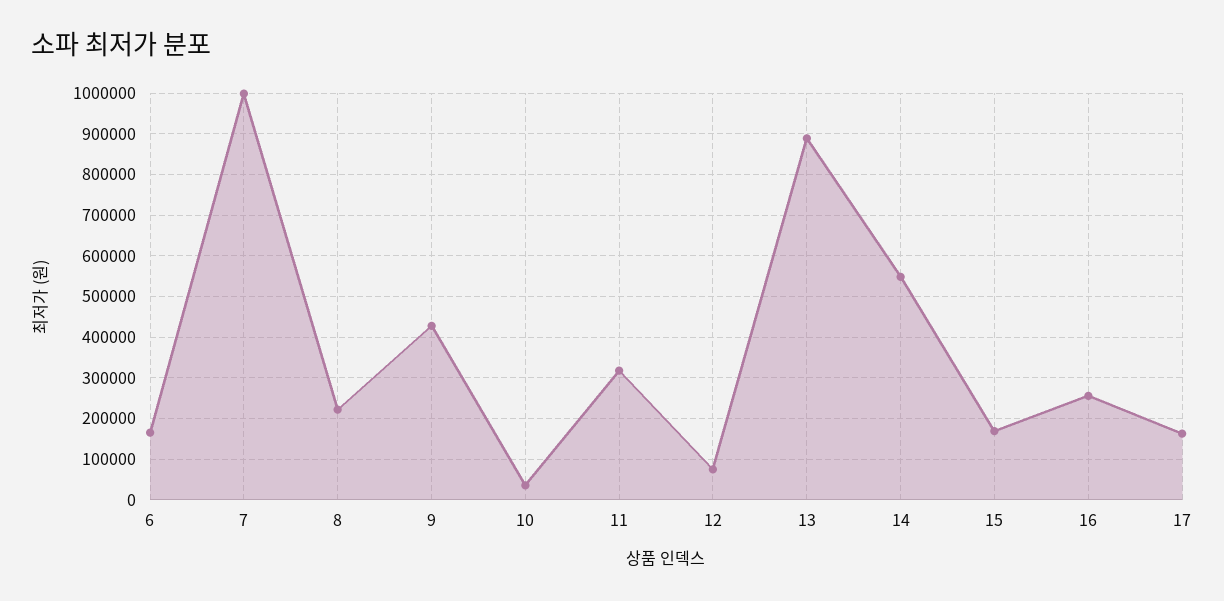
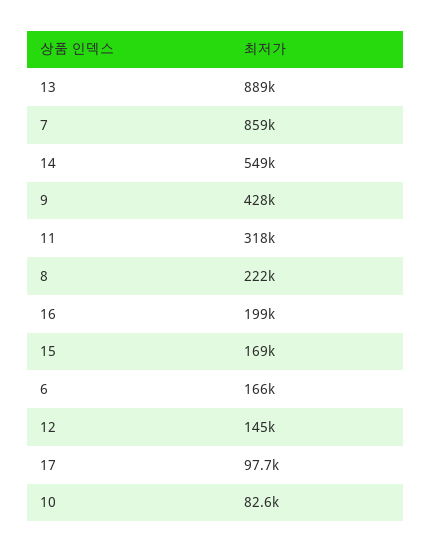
  {
    "6": 166000,
-   "7": 1000000,
+   "7": 859000,
    "8": 222000,
    "9": 428000,
-   "10": 40000,
+   "10": 82600,
    "11": 318000,
-   "12": 80000,
+   "12": 145000,
    "13": 889000,
    "14": 549000,
    "15": 169000,
-   "16": 260000,
+   "16": 199000,
-   "17": 160000
+   "17": 97700
  }

